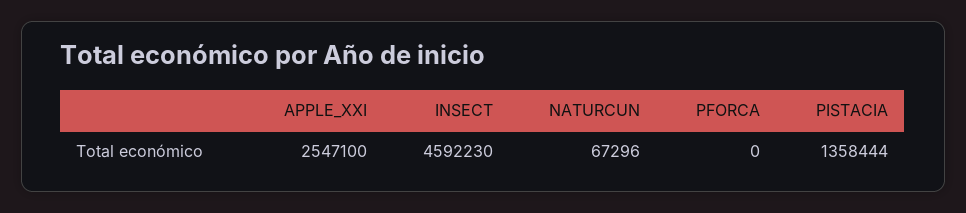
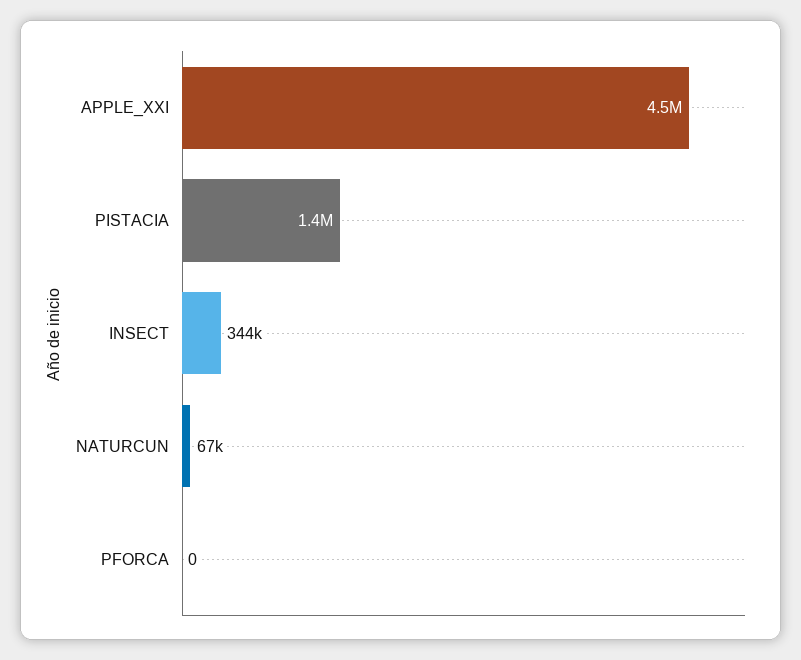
  {
-   "APPLE_XXI": 2547100,
+   "APPLE_XXI": 4500000,
-   "INSECT": 4592230,
+   "INSECT": 344000,
    "NATURCUN": 67296,
    "PFORCA": 0,
    "PISTACIA": 1358444
  }

